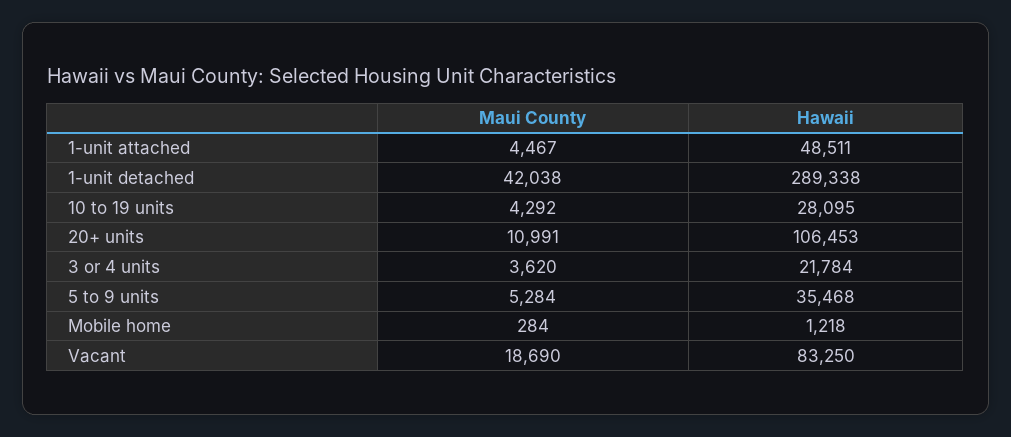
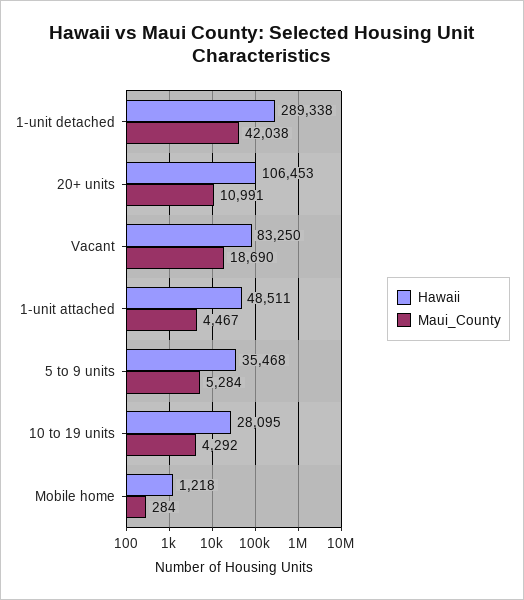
  {
    "Maui County": {
      "1-unit attached": 4467,
      "1-unit detached": 42038,
      "10 to 19 units": 4292,
      "20+ units": 10991,
-     "3 or 4 units": 3620,
      "5 to 9 units": 5284,
      "Mobile home": 284,
      "Vacant": 18690
    },
    "Hawaii": {
      "1-unit attached": 48511,
      "1-unit detached": 289338,
      "10 to 19 units": 28095,
      "20+ units": 106453,
-     "3 or 4 units": 21784,
      "5 to 9 units": 35468,
      "Mobile home": 1218,
      "Vacant": 83250
    }
  }

